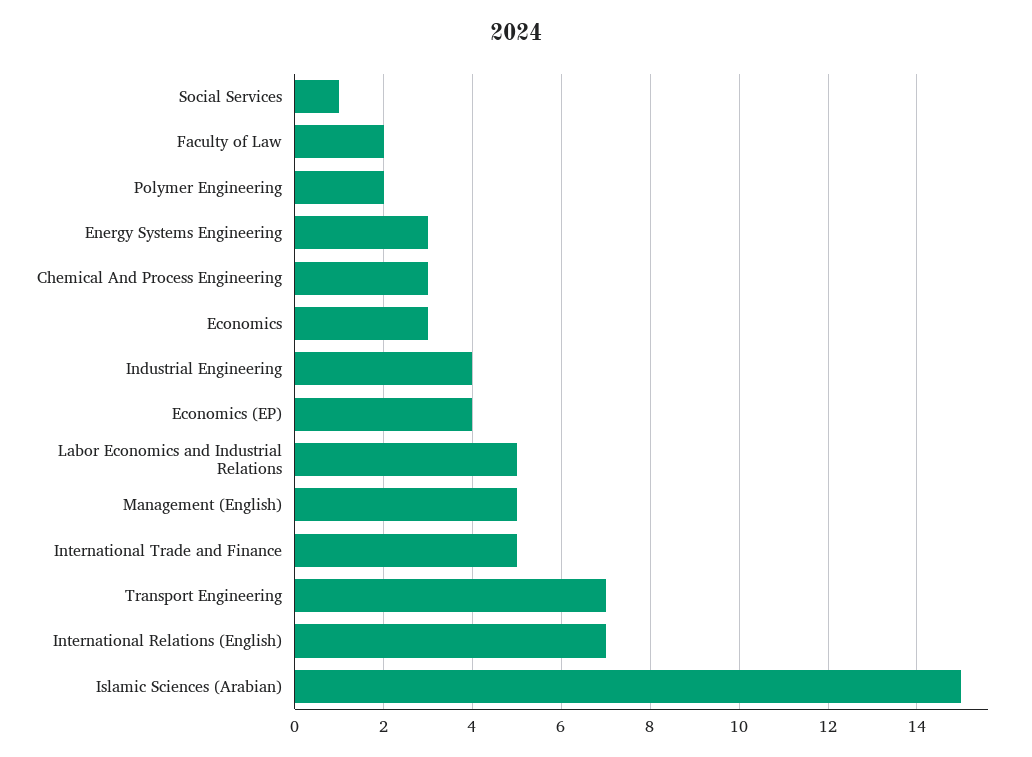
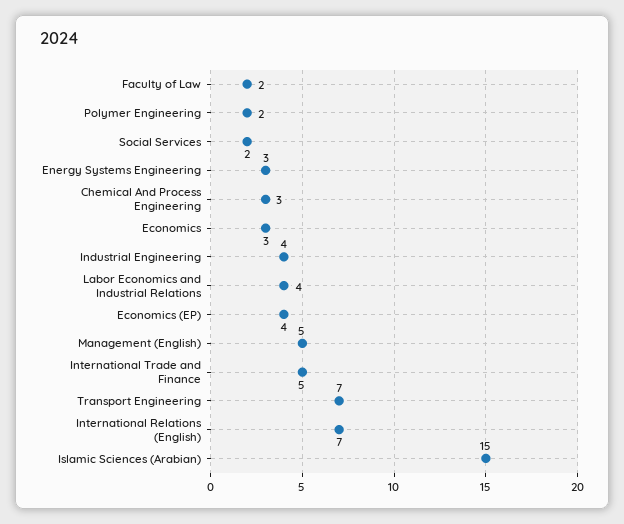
  {
-   "Social Services": 1,
+   "Social Services": 2,
    "Faculty of Law": 2,
    "Polymer Engineering": 2,
    "Energy Systems Engineering": 3,
    "Chemical And Process Engineering": 3,
    "Economics": 3,
    "Industrial Engineering": 4,
    "Economics (EP)": 4,
-   "Labor Economics and Industrial Relations": 5,
+   "Labor Economics and Industrial Relations": 4,
    "Management (English)": 5,
    "International Trade and Finance": 5,
    "Transport Engineering": 7,
    "International Relations (English)": 7,
    "Islamic Sciences (Arabian)": 15
  }

